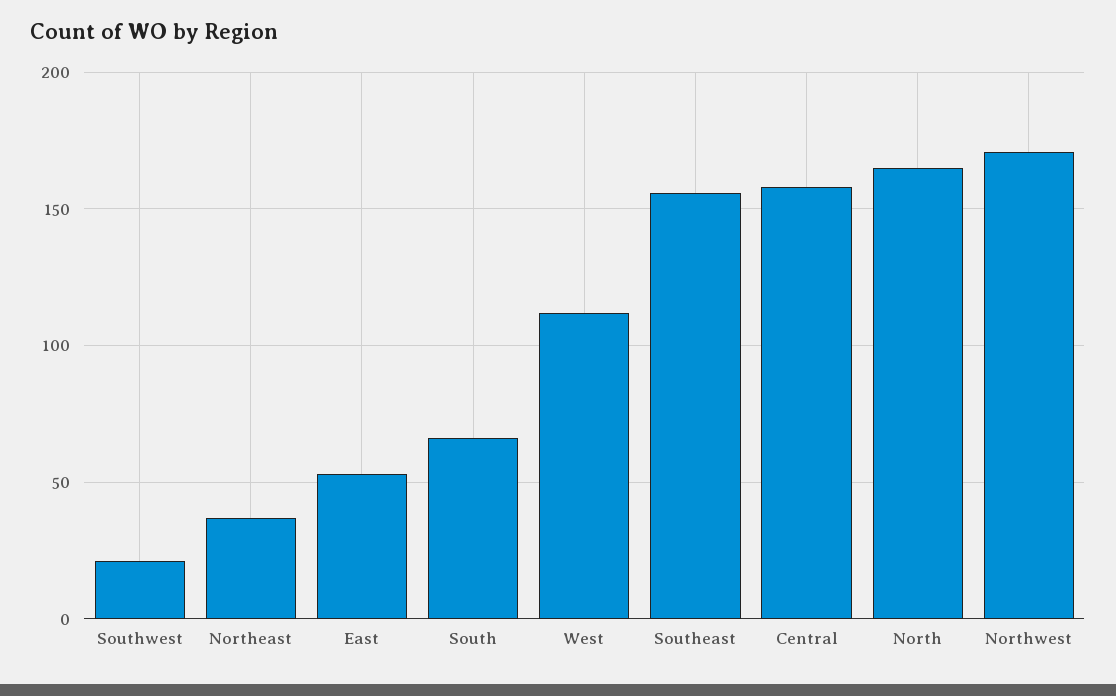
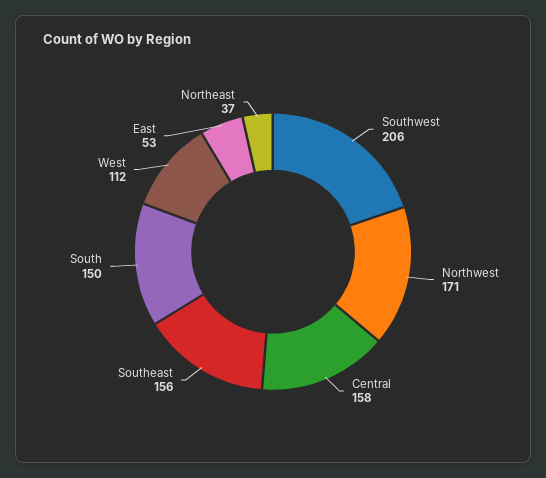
  {
-   "Southwest": 20,
+   "Southwest": 206,
    "Northeast": 37,
    "East": 53,
-   "South": 65,
+   "South": 150,
    "West": 112,
    "Southeast": 156,
    "Central": 158,
-   "North": 165,
    "Northwest": 171
  }

